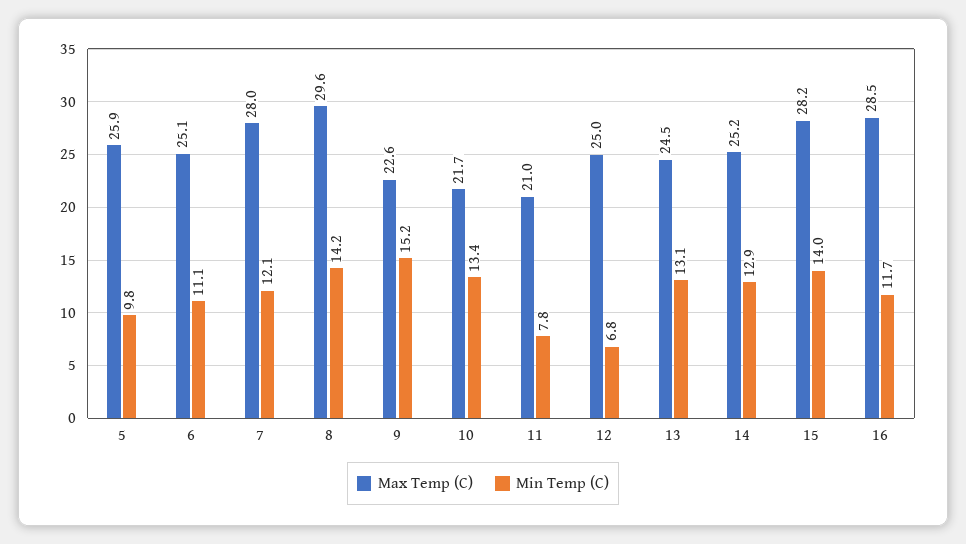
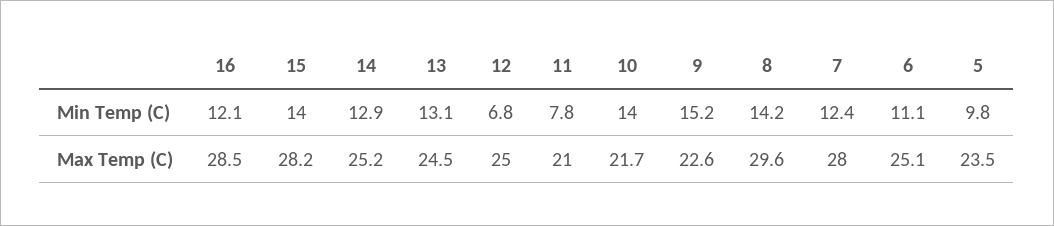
  {
    "Max Temp (C)": {
-     "5": 25.9,
+     "5": 23.5,
      "6": 25.1,
      "7": 28,
      "8": 29.6,
      "9": 22.6,
      "10": 21.7,
      "11": 21,
      "12": 25,
      "13": 24.5,
      "14": 25.2,
      "15": 28.2,
      "16": 28.5
    },
    "Min Temp (C)": {
      "5": 9.8,
      "6": 11.1,
-     "7": 12.1,
+     "7": 12.4,
      "8": 14.2,
      "9": 15.2,
-     "10": 13.4,
+     "10": 14,
      "11": 7.8,
      "12": 6.8,
      "13": 13.1,
      "14": 12.9,
      "15": 14,
-     "16": 11.7
+     "16": 12.1
    }
  }

